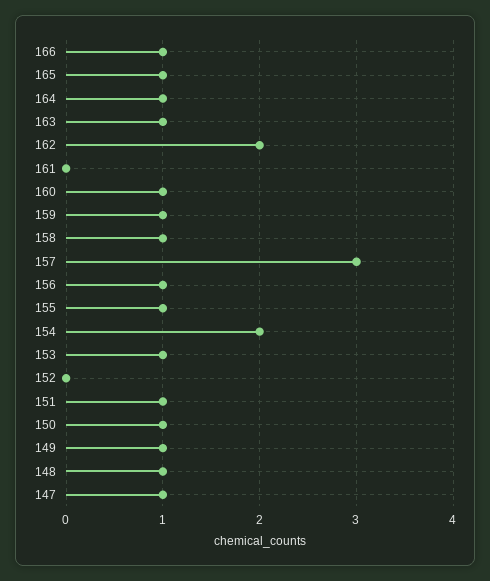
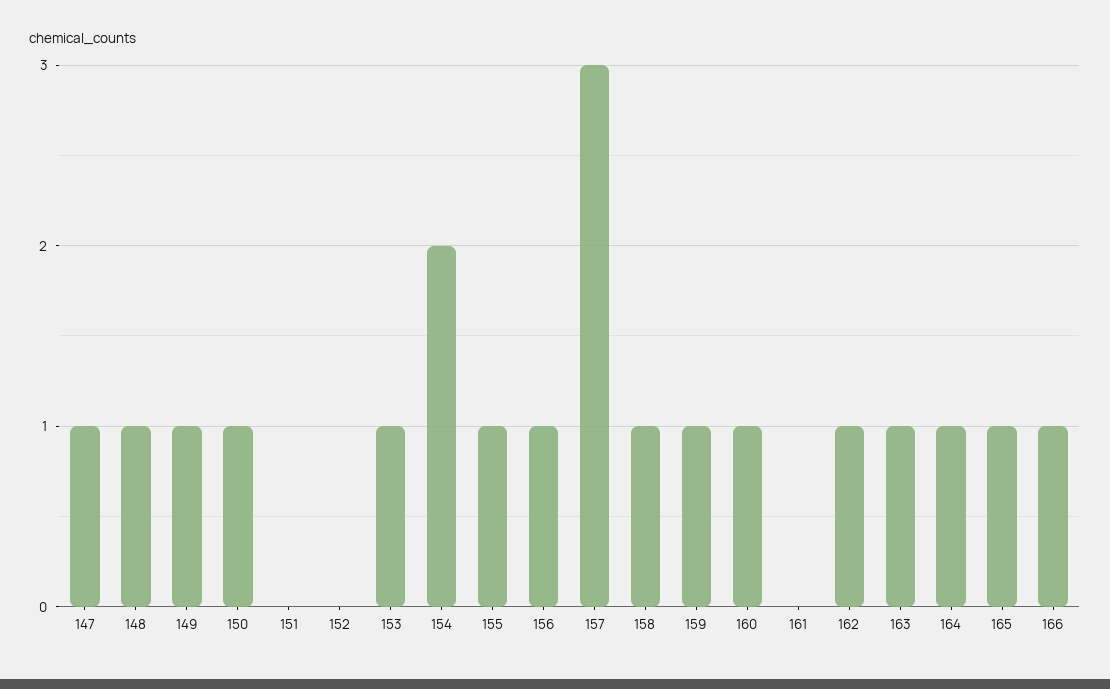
  {
    "166": 1,
    "165": 1,
    "164": 1,
    "163": 1,
-   "162": 2,
+   "162": 1,
    "161": 0,
    "160": 1,
    "159": 1,
    "158": 1,
    "157": 3,
    "156": 1,
    "155": 1,
    "154": 2,
    "153": 1,
    "152": 0,
-   "151": 1,
+   "151": 0,
    "150": 1,
    "149": 1,
    "148": 1,
    "147": 1
  }

